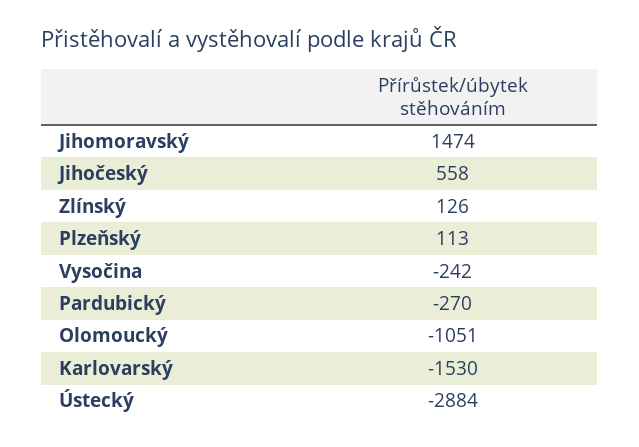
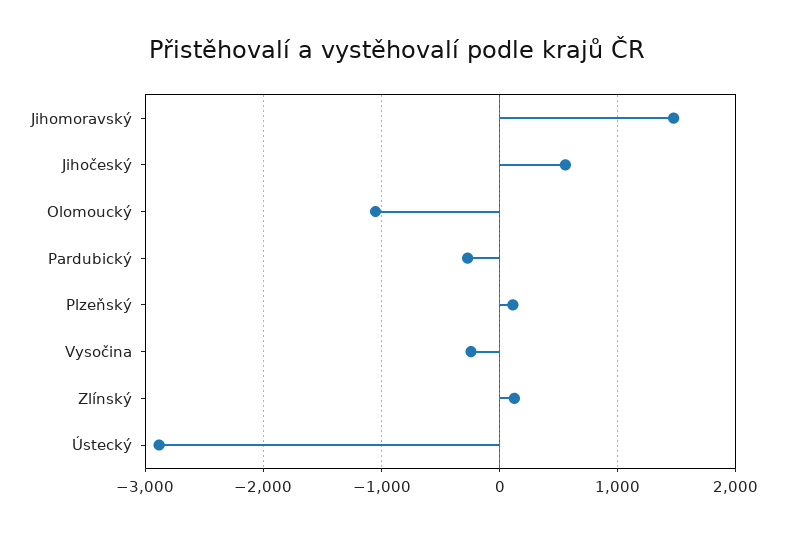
  {
    "Jihomoravský": 1474,
    "Jihočeský": 558,
    "Zlínský": 126,
    "Plzeňský": 113,
    "Vysočina": -242,
    "Pardubický": -270,
    "Olomoucký": -1051,
-   "Karlovarský": -1530,
    "Ústecký": -2884
  }

